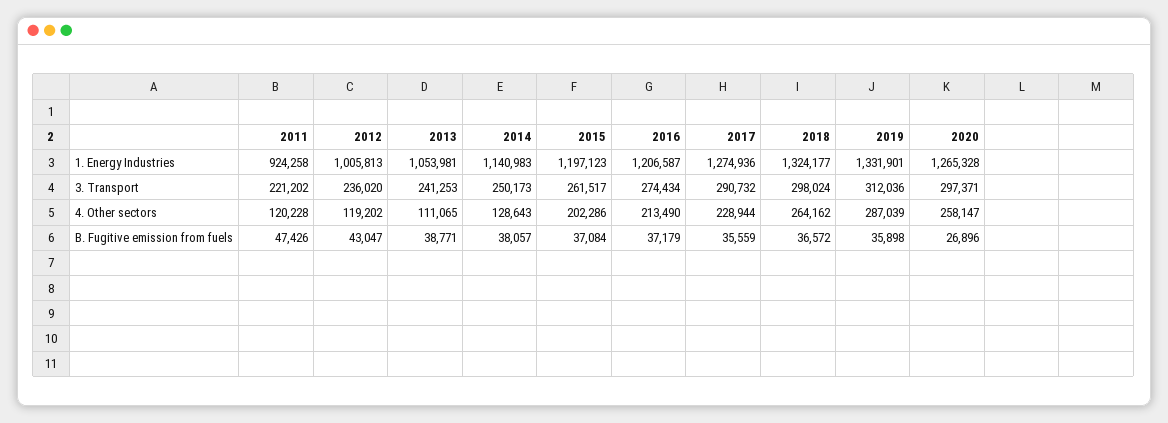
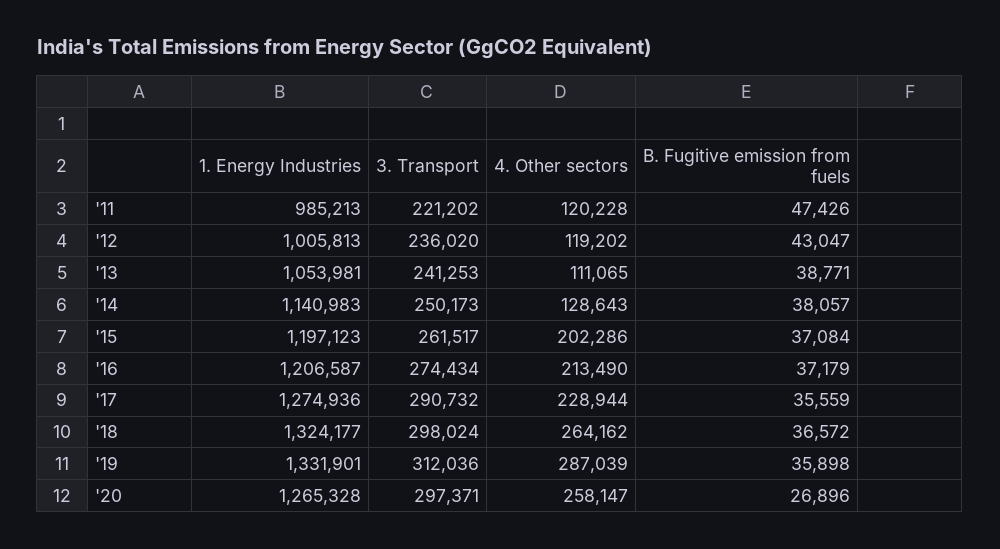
  {
    "2011": {
-     "1. Energy Industries": 924258,
+     "1. Energy Industries": 985213,
      "3. Transport": 221202,
      "4. Other sectors": 120228,
      "B. Fugitive emission from fuels": 47426
    },
    "2012": {
      "1. Energy Industries": 1005813,
      "3. Transport": 236020,
      "4. Other sectors": 119202,
      "B. Fugitive emission from fuels": 43047
    },
    "2013": {
      "1. Energy Industries": 1053981,
      "3. Transport": 241253,
      "4. Other sectors": 111065,
      "B. Fugitive emission from fuels": 38771
    },
    "2014": {
      "1. Energy Industries": 1140983,
      "3. Transport": 250173,
      "4. Other sectors": 128643,
      "B. Fugitive emission from fuels": 38057
    },
    "2015": {
      "1. Energy Industries": 1197123,
      "3. Transport": 261517,
      "4. Other sectors": 202286,
      "B. Fugitive emission from fuels": 37084
    },
    "2016": {
      "1. Energy Industries": 1206587,
      "3. Transport": 274434,
      "4. Other sectors": 213490,
      "B. Fugitive emission from fuels": 37179
    },
    "2017": {
      "1. Energy Industries": 1274936,
      "3. Transport": 290732,
      "4. Other sectors": 228944,
      "B. Fugitive emission from fuels": 35559
    },
    "2018": {
      "1. Energy Industries": 1324177,
      "3. Transport": 298024,
      "4. Other sectors": 264162,
      "B. Fugitive emission from fuels": 36572
    },
    "2019": {
      "1. Energy Industries": 1331901,
      "3. Transport": 312036,
      "4. Other sectors": 287039,
      "B. Fugitive emission from fuels": 35898
    },
    "2020": {
      "1. Energy Industries": 1265328,
      "3. Transport": 297371,
      "4. Other sectors": 258147,
      "B. Fugitive emission from fuels": 26896
    }
  }

